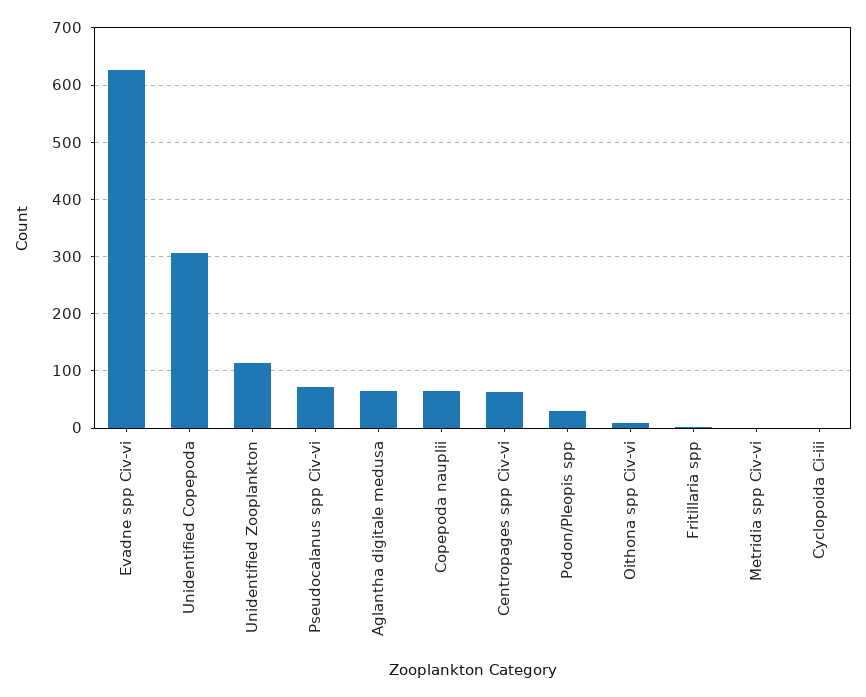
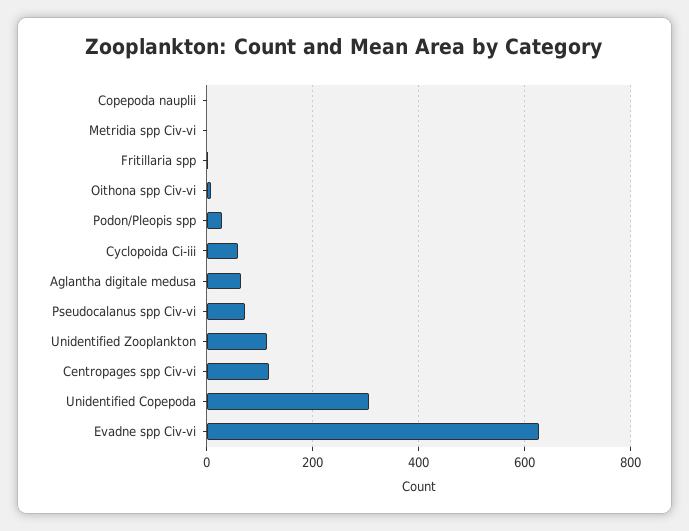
  {
    "Evadne spp Civ-vi": 620,
    "Unidentified Copepoda": 300,
    "Unidentified Zooplankton": 120,
    "Pseudocalanus spp Civ-vi": 80,
    "Aglantha digitale medusa": 60,
-   "Copepoda nauplii": 60,
+   "Copepoda nauplii": 0,
-   "Centropages spp Civ-vi": 60,
+   "Centropages spp Civ-vi": 120,
    "Podon/Pleopis spp": 20,
    "Oithona spp Civ-vi": 0,
    "Fritillaria spp": 0,
    "Metridia spp Civ-vi": 0,
-   "Cyclopoida Ci-iii": 0
+   "Cyclopoida Ci-iii": 60
  }

